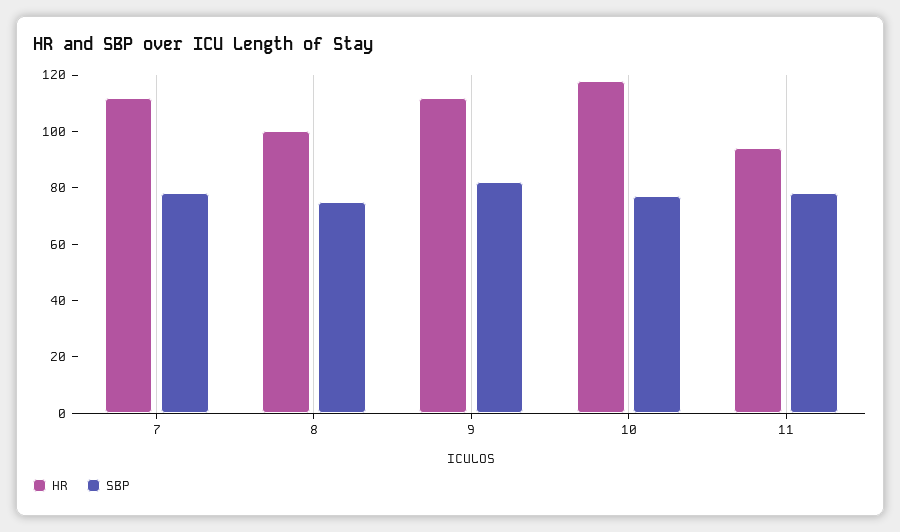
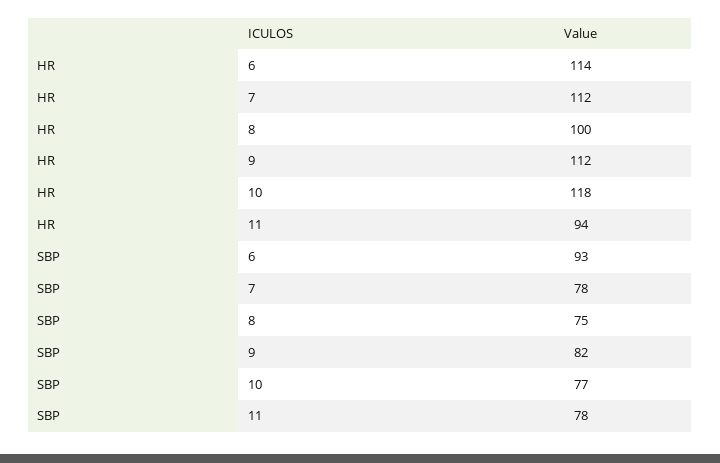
  {
    "HR": {
      "7": 112,
      "8": 100,
      "9": 112,
      "10": 118,
-     "11": 94
+     "11": 94,
+     "6": 114
    },
    "SBP": {
      "7": 78,
      "8": 75,
      "9": 82,
      "10": 77,
-     "11": 78
+     "11": 78,
+     "6": 93
    }
  }

